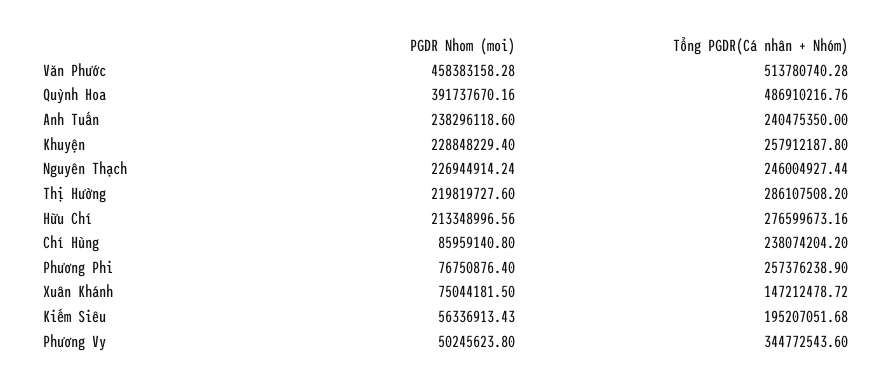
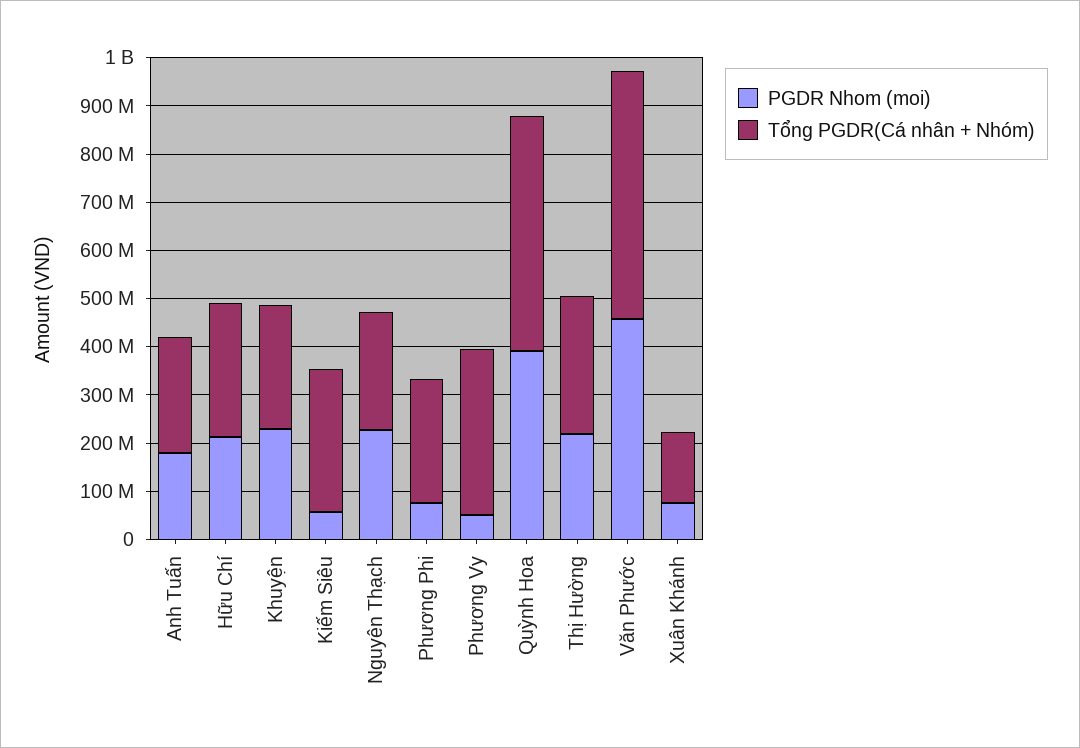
  {
    "PGDR Nhom (moi)": {
      "Văn Phước": 458383158.28,
      "Quỳnh Hoa": 391737670.16,
-     "Anh Tuấn": 238296118.6,
+     "Anh Tuấn": 180000000,
      "Khuyện": 228848229.4,
      "Nguyên Thạch": 226944914.24,
      "Thị Hường": 219819727.6,
      "Hữu Chí": 213348996.56,
-     "Chí Hùng": 85959140.8,
      "Phương Phi": 76750876.4,
      "Xuân Khánh": 75044181.5,
      "Kiếm Siêu": 56336913.43,
      "Phương Vy": 50245623.8
    },
    "Tổng PGDR(Cá nhân + Nhóm)": {
      "Văn Phước": 513780740.28,
      "Quỳnh Hoa": 486910216.76,
      "Anh Tuấn": 240475350,
      "Khuyện": 257912187.8,
      "Nguyên Thạch": 246004927.44,
      "Thị Hường": 286107508.2,
      "Hữu Chí": 276599673.16,
-     "Chí Hùng": 238074204.2,
      "Phương Phi": 257376238.9,
      "Xuân Khánh": 147212478.72,
-     "Kiếm Siêu": 195207051.68,
+     "Kiếm Siêu": 300000000,
      "Phương Vy": 344772543.6
    }
  }

